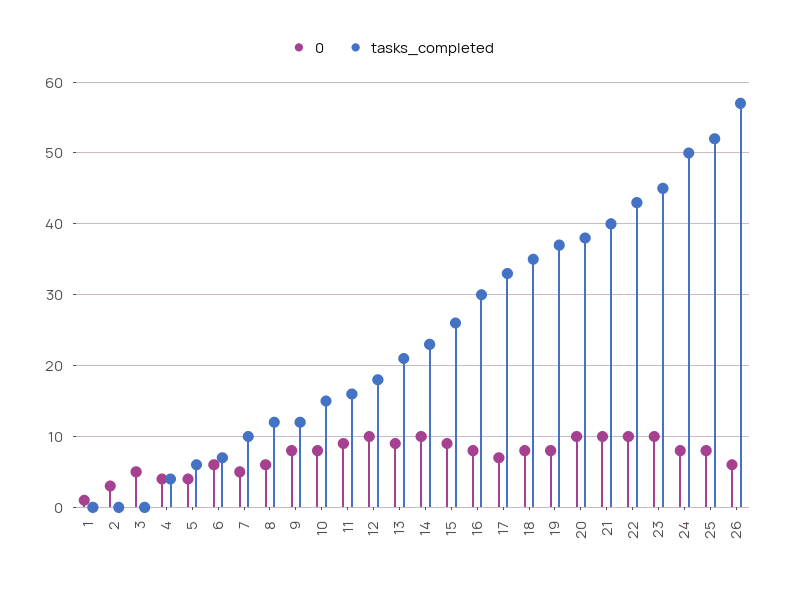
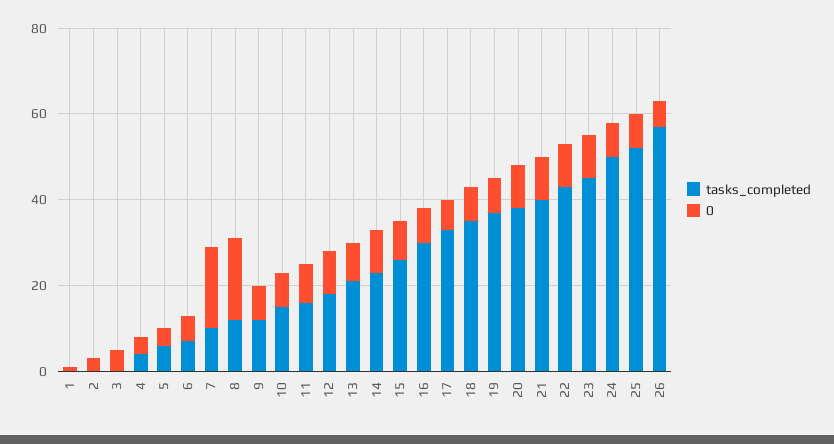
  {
    "0": {
      "1": 1,
      "2": 3,
      "3": 5,
      "4": 4,
      "5": 4,
      "6": 6,
-     "7": 5,
+     "7": 20,
-     "8": 6,
+     "8": 20,
      "9": 8,
      "10": 8,
      "11": 9,
      "12": 10,
      "13": 9,
      "14": 10,
      "15": 9,
      "16": 8,
      "17": 7,
      "18": 8,
      "19": 8,
      "20": 10,
      "21": 10,
      "22": 10,
      "23": 10,
      "24": 8,
      "25": 8,
      "26": 6
    },
    "tasks_completed": {
      "1": 0,
      "2": 0,
      "3": 0,
      "4": 4,
      "5": 6,
      "6": 7,
      "7": 10,
      "8": 12,
      "9": 12,
      "10": 15,
      "11": 16,
      "12": 18,
      "13": 21,
      "14": 23,
      "15": 26,
      "16": 30,
      "17": 33,
      "18": 35,
      "19": 37,
      "20": 38,
      "21": 40,
      "22": 43,
      "23": 45,
      "24": 50,
      "25": 52,
      "26": 57
    }
  }

